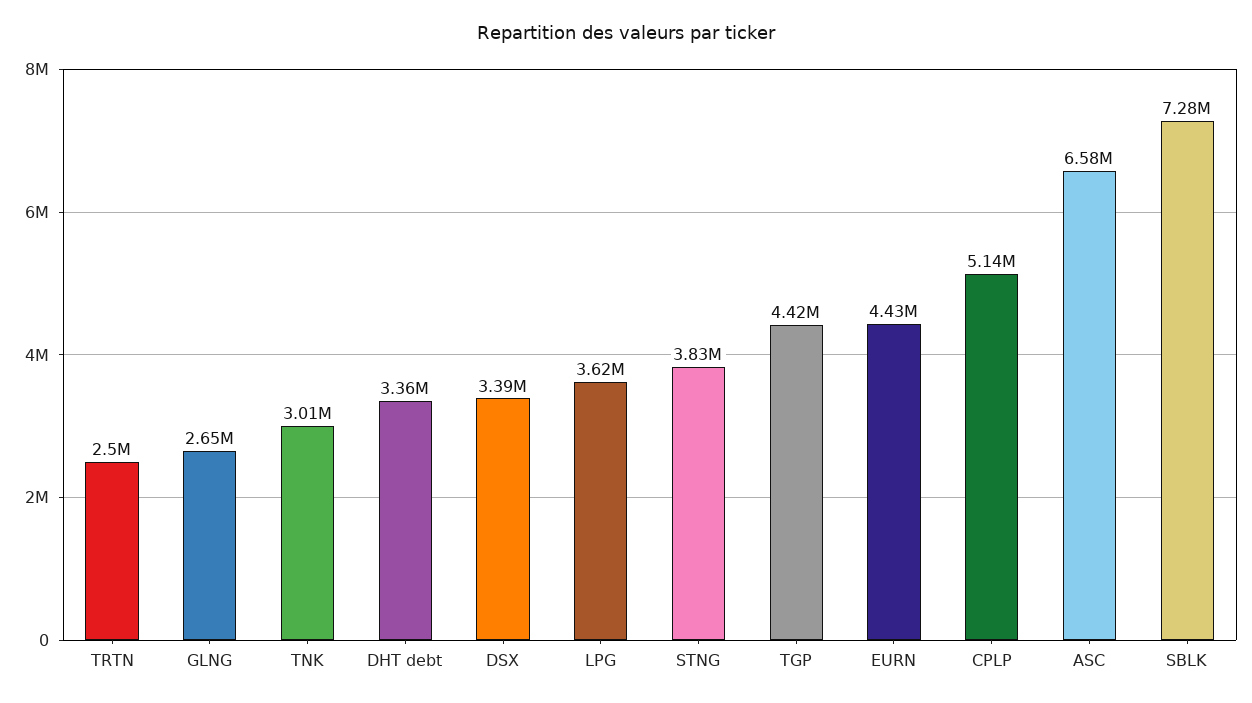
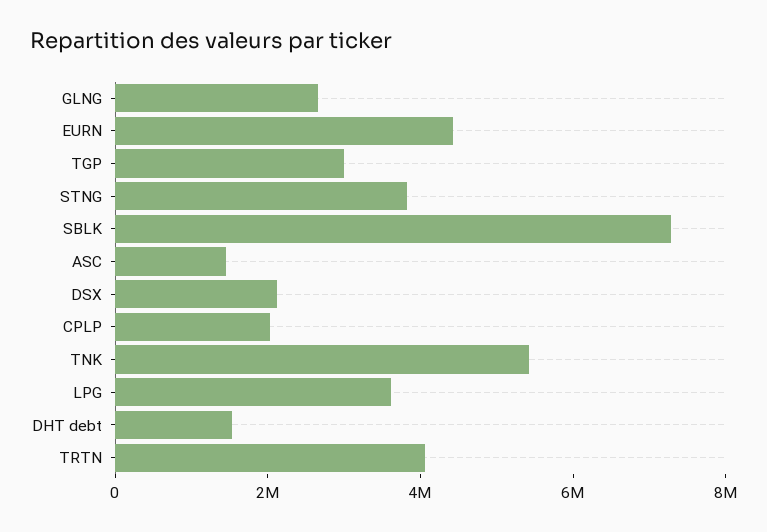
  {
-   "TRTN": 2500000,
+   "TRTN": 4000000,
    "GLNG": 2650000,
-   "TNK": 3010000,
+   "TNK": 5500000,
-   "DHT debt": 3360000,
+   "DHT debt": 1500000,
-   "DSX": 3390000,
+   "DSX": 2000000,
    "LPG": 3620000,
    "STNG": 3830000,
-   "TGP": 4420000,
+   "TGP": 3000000,
    "EURN": 4430000,
-   "CPLP": 5140000,
+   "CPLP": 2000000,
-   "ASC": 6580000,
+   "ASC": 1500000,
    "SBLK": 7280000
  }

